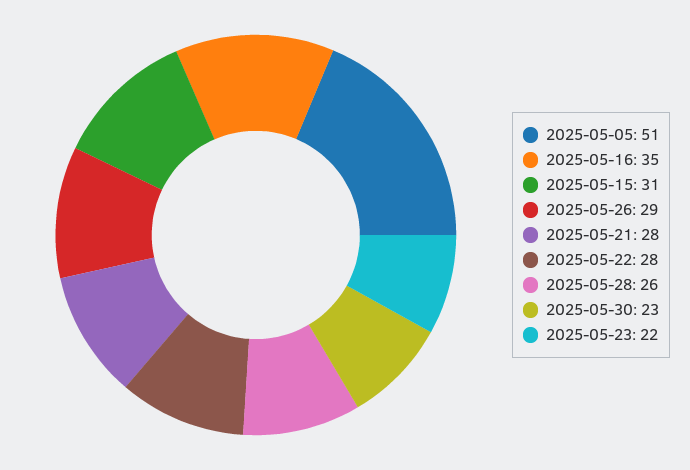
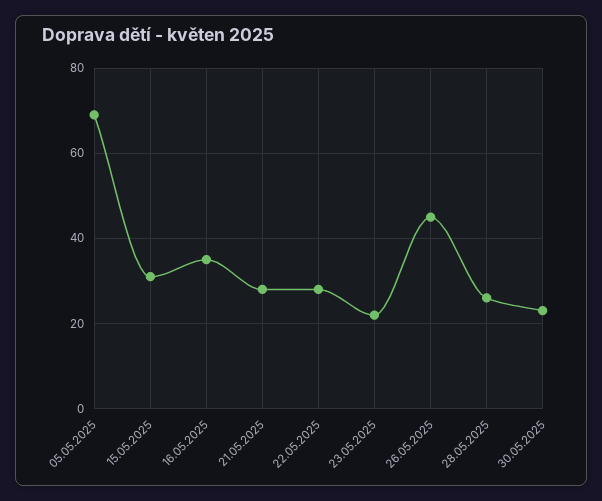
  {
-   "2025-05-05": 51,
+   "2025-05-05": 70,
    "2025-05-16": 35,
    "2025-05-15": 31,
-   "2025-05-26": 29,
+   "2025-05-26": 45,
    "2025-05-21": 28,
    "2025-05-22": 28,
    "2025-05-28": 26,
    "2025-05-30": 23,
    "2025-05-23": 22
  }

